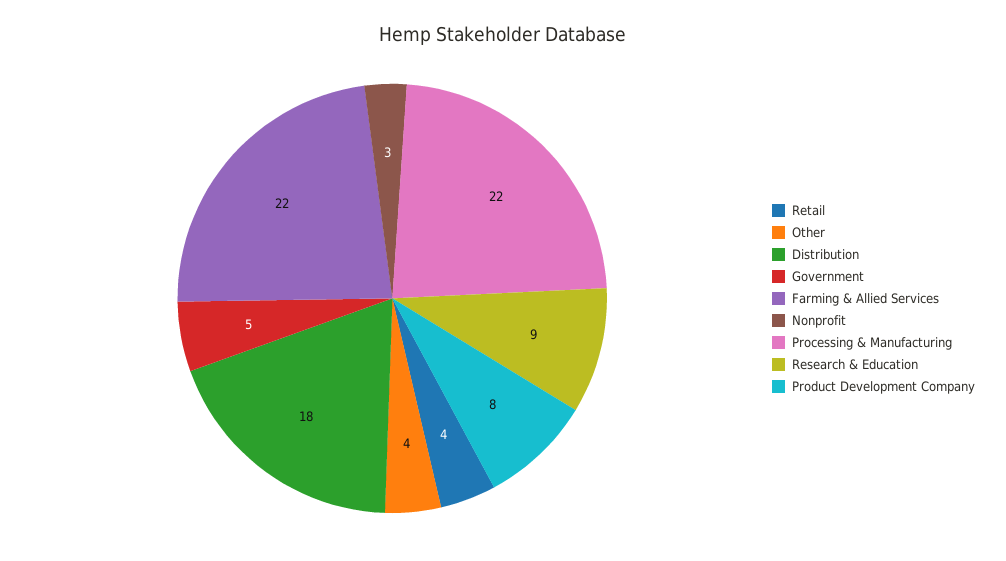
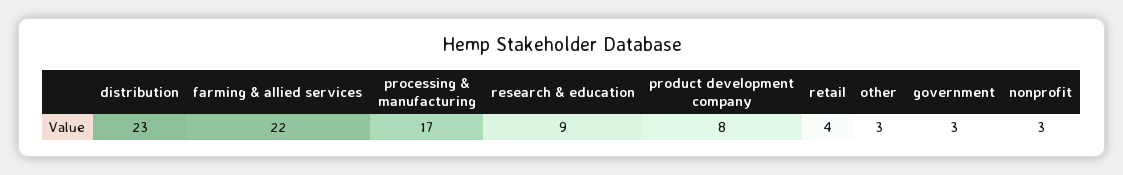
  {
    "Retail": 4,
-   "Other": 4,
+   "Other": 3,
-   "Distribution": 18,
+   "Distribution": 23,
-   "Government": 5,
+   "Government": 3,
    "Farming & Allied Services": 22,
    "Nonprofit": 3,
-   "Processing & Manufacturing": 22,
+   "Processing & Manufacturing": 17,
    "Research & Education": 9,
    "Product Development Company": 8
  }

